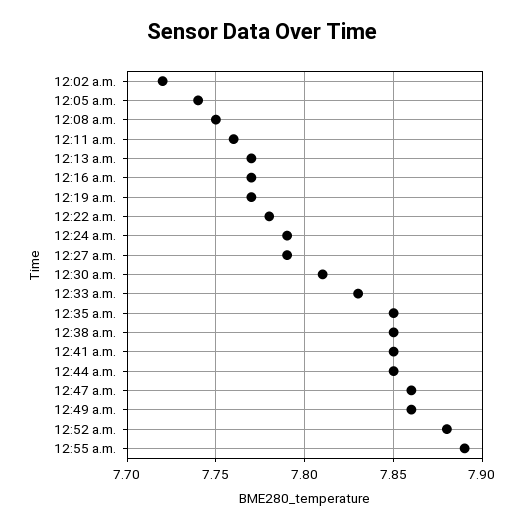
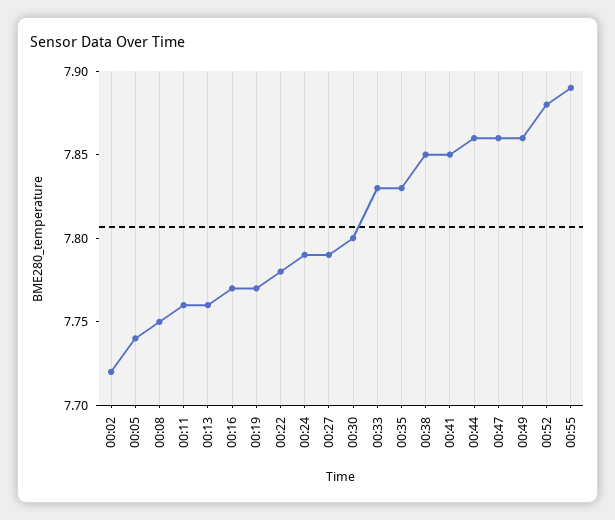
  {
    "12:02 a.m.": 7.72,
    "12:05 a.m.": 7.74,
    "12:08 a.m.": 7.75,
    "12:11 a.m.": 7.76,
-   "12:13 a.m.": 7.77,
+   "12:13 a.m.": 7.76,
    "12:16 a.m.": 7.77,
    "12:19 a.m.": 7.77,
    "12:22 a.m.": 7.78,
    "12:24 a.m.": 7.79,
    "12:27 a.m.": 7.79,
-   "12:30 a.m.": 7.81,
+   "12:30 a.m.": 7.8,
    "12:33 a.m.": 7.83,
-   "12:35 a.m.": 7.85,
+   "12:35 a.m.": 7.83,
    "12:38 a.m.": 7.85,
    "12:41 a.m.": 7.85,
-   "12:44 a.m.": 7.85,
+   "12:44 a.m.": 7.86,
    "12:47 a.m.": 7.86,
    "12:49 a.m.": 7.86,
    "12:52 a.m.": 7.88,
    "12:55 a.m.": 7.89
  }

